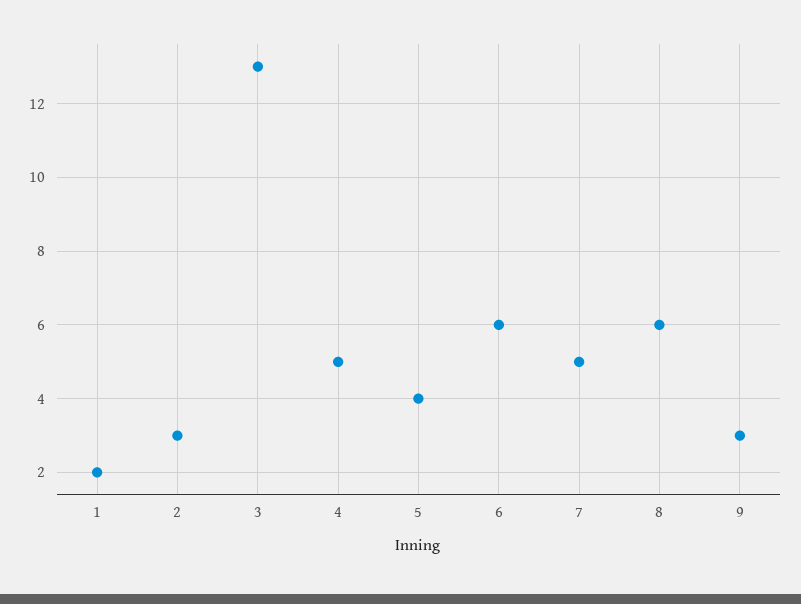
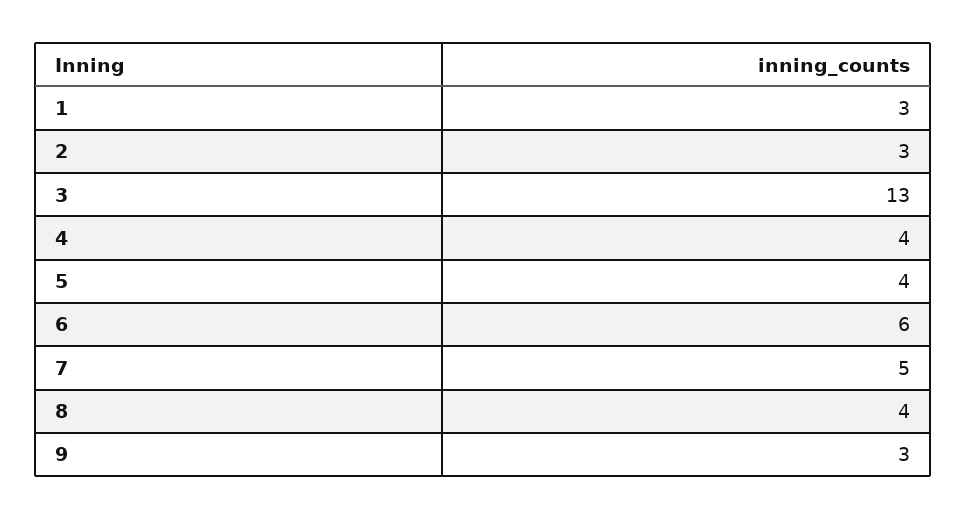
  {
-   "1": 2,
+   "1": 3,
    "2": 3,
    "3": 13,
-   "4": 5,
+   "4": 4,
    "5": 4,
    "6": 6,
    "7": 5,
-   "8": 6,
+   "8": 4,
    "9": 3
  }

